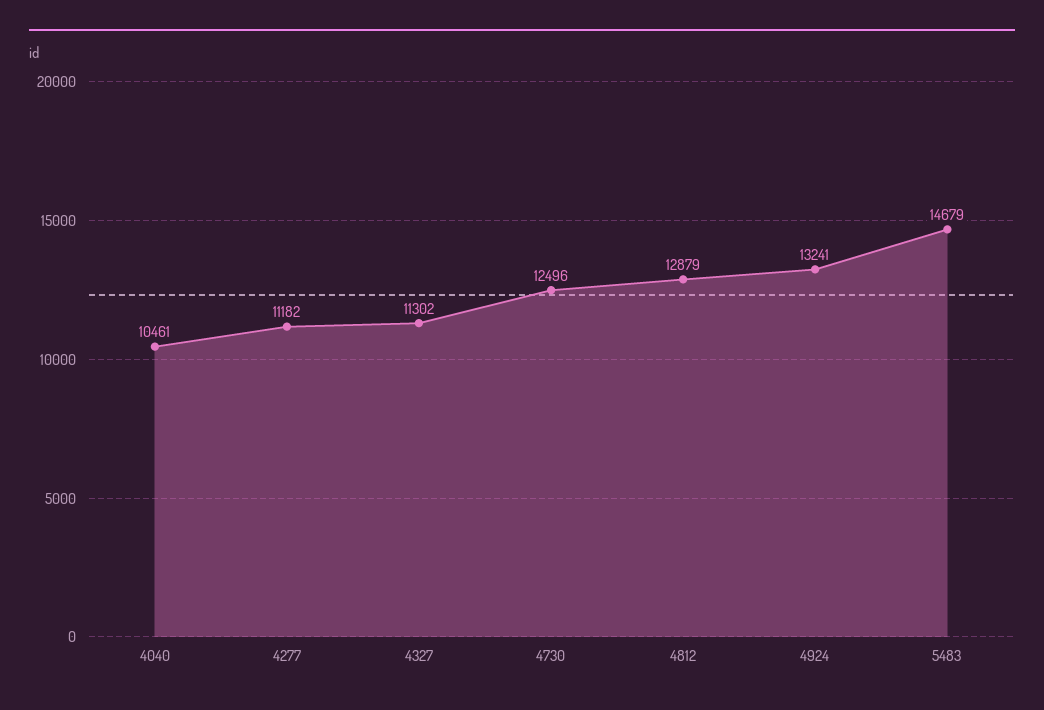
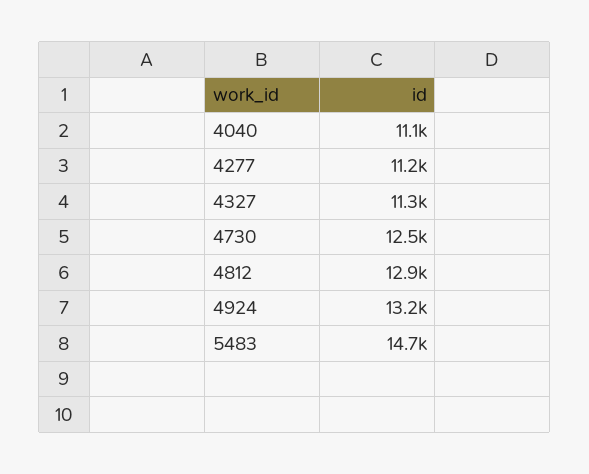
  {
-   "4040": 10461,
+   "4040": 11100,
    "4277": 11182,
    "4327": 11302,
    "4730": 12496,
    "4812": 12879,
    "4924": 13241,
    "5483": 14679
  }

